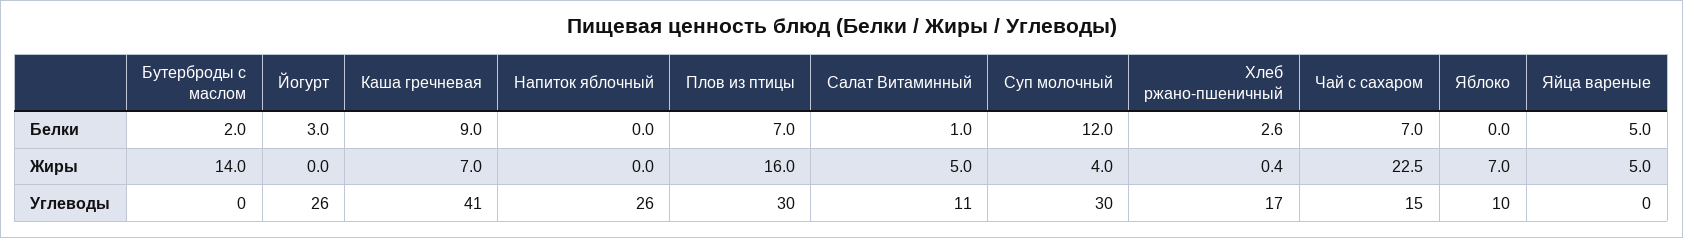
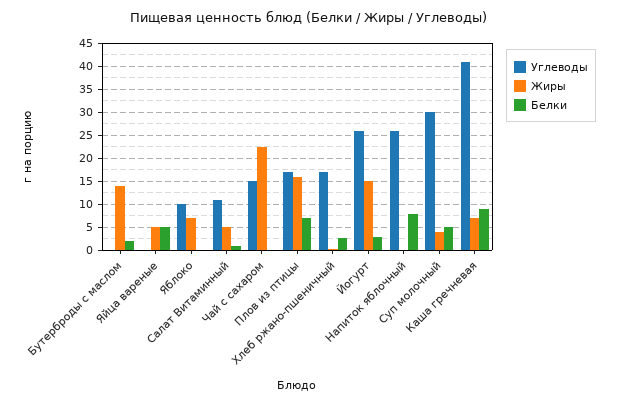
  {
    "Белки": {
      "Бутерброды с маслом": 2,
      "Йогурт": 3,
      "Каша гречневая": 9,
-     "Напиток яблочный": 0,
+     "Напиток яблочный": 7.5,
      "Плов из птицы": 7,
      "Салат Витаминный": 1,
-     "Суп молочный": 12,
+     "Суп молочный": 5,
      "Хлеб ржано-пшеничный": 2.6,
-     "Чай с сахаром": 7,
+     "Чай с сахаром": 0,
      "Яблоко": 0,
      "Яйца вареные": 5
    },
    "Жиры": {
      "Бутерброды с маслом": 14,
-     "Йогурт": 0,
+     "Йогурт": 15,
      "Каша гречневая": 7,
      "Напиток яблочный": 0,
      "Плов из птицы": 16,
      "Салат Витаминный": 5,
      "Суп молочный": 4,
      "Хлеб ржано-пшеничный": 0.4,
      "Чай с сахаром": 22.5,
      "Яблоко": 7,
      "Яйца вареные": 5
    },
    "Углеводы": {
      "Бутерброды с маслом": 0,
      "Йогурт": 26,
      "Каша гречневая": 41,
      "Напиток яблочный": 26,
-     "Плов из птицы": 30,
+     "Плов из птицы": 17.5,
      "Салат Витаминный": 11,
      "Суп молочный": 30,
      "Хлеб ржано-пшеничный": 17,
      "Чай с сахаром": 15,
      "Яблоко": 10,
      "Яйца вареные": 0
    }
  }

